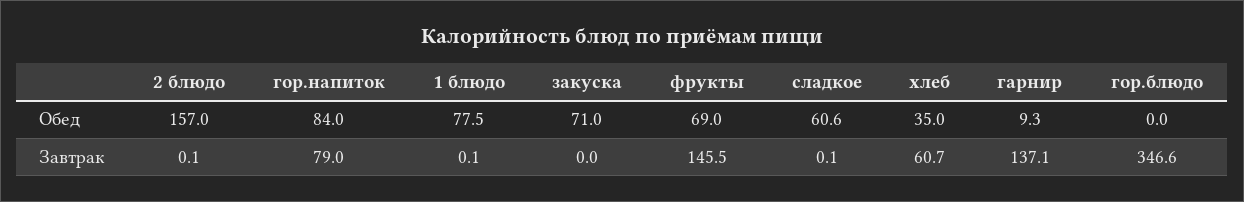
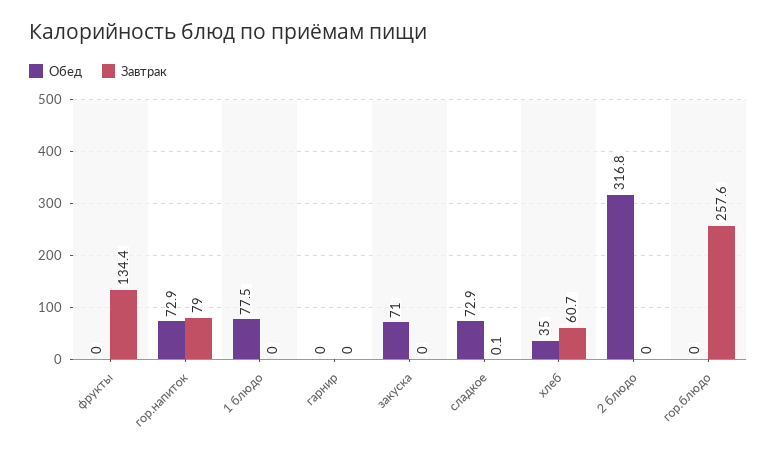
  {
    "Обед": {
-     "2 блюдо": 157,
+     "2 блюдо": 316.8,
-     "гор.напиток": 84,
+     "гор.напиток": 72.9,
      "1 блюдо": 77.5,
      "закуска": 71,
-     "фрукты": 69,
+     "фрукты": 0,
-     "сладкое": 60.6,
+     "сладкое": 72.9,
      "хлеб": 35,
-     "гарнир": 9.3,
+     "гарнир": 0,
      "гор.блюдо": 0
    },
    "Завтрак": {
-     "2 блюдо": 0.1,
+     "2 блюдо": 0,
      "гор.напиток": 79,
-     "1 блюдо": 0.1,
+     "1 блюдо": 0,
      "закуска": 0,
-     "фрукты": 145.5,
+     "фрукты": 134.4,
      "сладкое": 0.1,
      "хлеб": 60.7,
-     "гарнир": 137.1,
+     "гарнир": 0,
-     "гор.блюдо": 346.6
+     "гор.блюдо": 257.6
    }
  }

